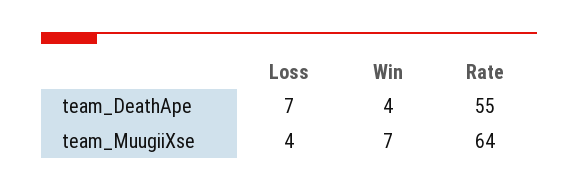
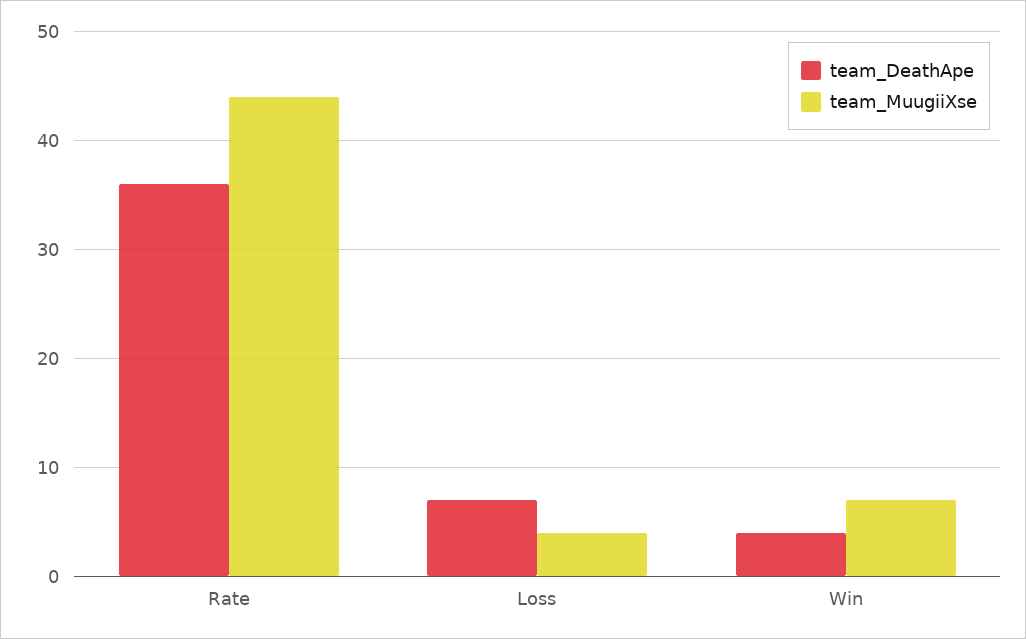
  {
    "team_DeathApe": {
      "Loss": 7,
      "Win": 4,
-     "Rate": 55
+     "Rate": 36
    },
    "team_MuugiiXse": {
      "Loss": 4,
      "Win": 7,
-     "Rate": 64
+     "Rate": 44
    }
  }

